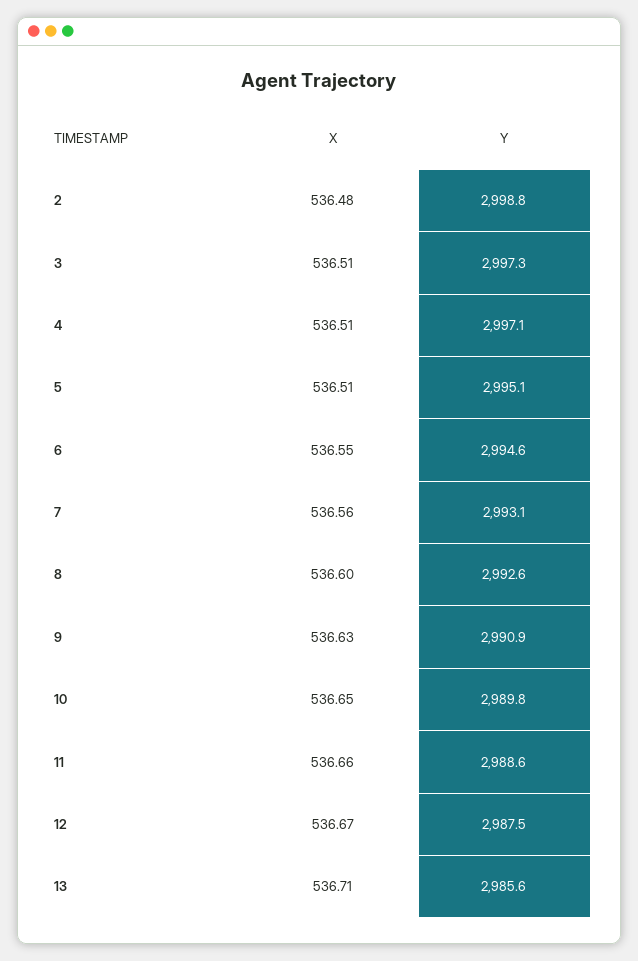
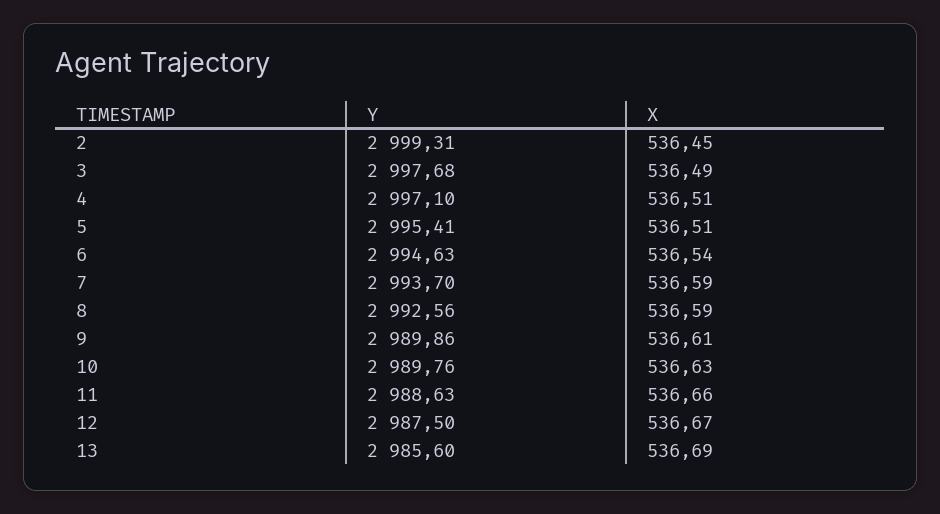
  {
    "X": {
-     "2": 536.48,
+     "2": 536.45,
-     "3": 536.51,
+     "3": 536.49,
      "4": 536.51,
      "5": 536.51,
-     "6": 536.55,
+     "6": 536.54,
-     "7": 536.56,
+     "7": 536.59,
-     "8": 536.6,
+     "8": 536.59,
-     "9": 536.63,
+     "9": 536.61,
-     "10": 536.65,
+     "10": 536.63,
      "11": 536.66,
      "12": 536.67,
-     "13": 536.71
+     "13": 536.69
    },
    "Y": {
-     "2": 2998.8,
+     "2": 2999.31,
-     "3": 2997.3,
+     "3": 2997.68,
      "4": 2997.1,
-     "5": 2995.1,
+     "5": 2995.41,
      "6": 2994.63,
-     "7": 2993.1,
+     "7": 2993.7,
      "8": 2992.56,
-     "9": 2990.9,
+     "9": 2989.86,
      "10": 2989.76,
      "11": 2988.63,
      "12": 2987.5,
      "13": 2985.6
    }
  }

